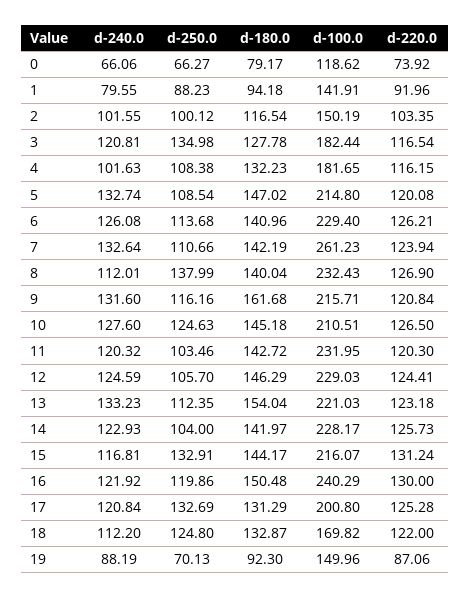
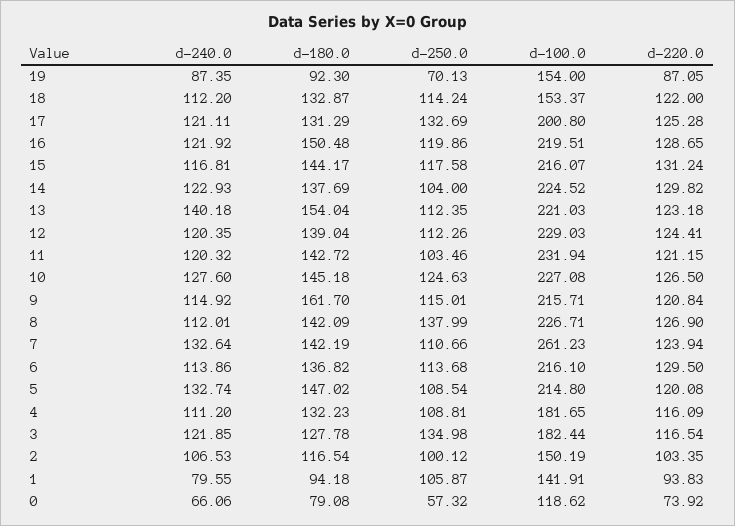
  {
    "d-240.0": {
      "0": 66.06,
      "1": 79.55,
-     "2": 101.55,
+     "2": 106.53,
-     "3": 120.81,
+     "3": 121.85,
-     "4": 101.63,
+     "4": 111.2,
      "5": 132.74,
-     "6": 126.08,
+     "6": 113.86,
      "7": 132.64,
      "8": 112.01,
-     "9": 131.6,
+     "9": 114.92,
      "10": 127.6,
      "11": 120.32,
-     "12": 124.59,
+     "12": 120.35,
-     "13": 133.23,
+     "13": 140.18,
      "14": 122.93,
      "15": 116.81,
      "16": 121.92,
-     "17": 120.84,
+     "17": 121.11,
      "18": 112.2,
-     "19": 88.19
+     "19": 87.35
    },
    "d-250.0": {
-     "0": 66.27,
+     "0": 57.32,
-     "1": 88.23,
+     "1": 105.87,
      "2": 100.12,
      "3": 134.98,
-     "4": 108.38,
+     "4": 108.81,
      "5": 108.54,
      "6": 113.68,
      "7": 110.66,
      "8": 137.99,
-     "9": 116.16,
+     "9": 115.01,
      "10": 124.63,
      "11": 103.46,
-     "12": 105.7,
+     "12": 112.26,
      "13": 112.35,
      "14": 104,
-     "15": 132.91,
+     "15": 117.58,
      "16": 119.86,
      "17": 132.69,
-     "18": 124.8,
+     "18": 114.24,
      "19": 70.13
    },
    "d-180.0": {
-     "0": 79.17,
+     "0": 79.08,
      "1": 94.18,
      "2": 116.54,
      "3": 127.78,
      "4": 132.23,
      "5": 147.02,
-     "6": 140.96,
+     "6": 136.82,
      "7": 142.19,
-     "8": 140.04,
+     "8": 142.09,
-     "9": 161.68,
+     "9": 161.7,
      "10": 145.18,
      "11": 142.72,
-     "12": 146.29,
+     "12": 139.04,
      "13": 154.04,
-     "14": 141.97,
+     "14": 137.69,
      "15": 144.17,
      "16": 150.48,
      "17": 131.29,
      "18": 132.87,
      "19": 92.3
    },
    "d-100.0": {
      "0": 118.62,
      "1": 141.91,
      "2": 150.19,
      "3": 182.44,
      "4": 181.65,
      "5": 214.8,
-     "6": 229.4,
+     "6": 216.1,
      "7": 261.23,
-     "8": 232.43,
+     "8": 226.71,
      "9": 215.71,
-     "10": 210.51,
+     "10": 227.08,
-     "11": 231.95,
+     "11": 231.94,
      "12": 229.03,
      "13": 221.03,
-     "14": 228.17,
+     "14": 224.52,
      "15": 216.07,
-     "16": 240.29,
+     "16": 219.51,
      "17": 200.8,
-     "18": 169.82,
+     "18": 153.37,
-     "19": 149.96
+     "19": 154
    },
    "d-220.0": {
      "0": 73.92,
-     "1": 91.96,
+     "1": 93.83,
      "2": 103.35,
      "3": 116.54,
-     "4": 116.15,
+     "4": 116.09,
      "5": 120.08,
-     "6": 126.21,
+     "6": 129.5,
      "7": 123.94,
      "8": 126.9,
      "9": 120.84,
      "10": 126.5,
-     "11": 120.3,
+     "11": 121.15,
      "12": 124.41,
      "13": 123.18,
-     "14": 125.73,
+     "14": 129.82,
      "15": 131.24,
-     "16": 130,
+     "16": 128.65,
      "17": 125.28,
      "18": 122,
-     "19": 87.06
+     "19": 87.05
    }
  }

